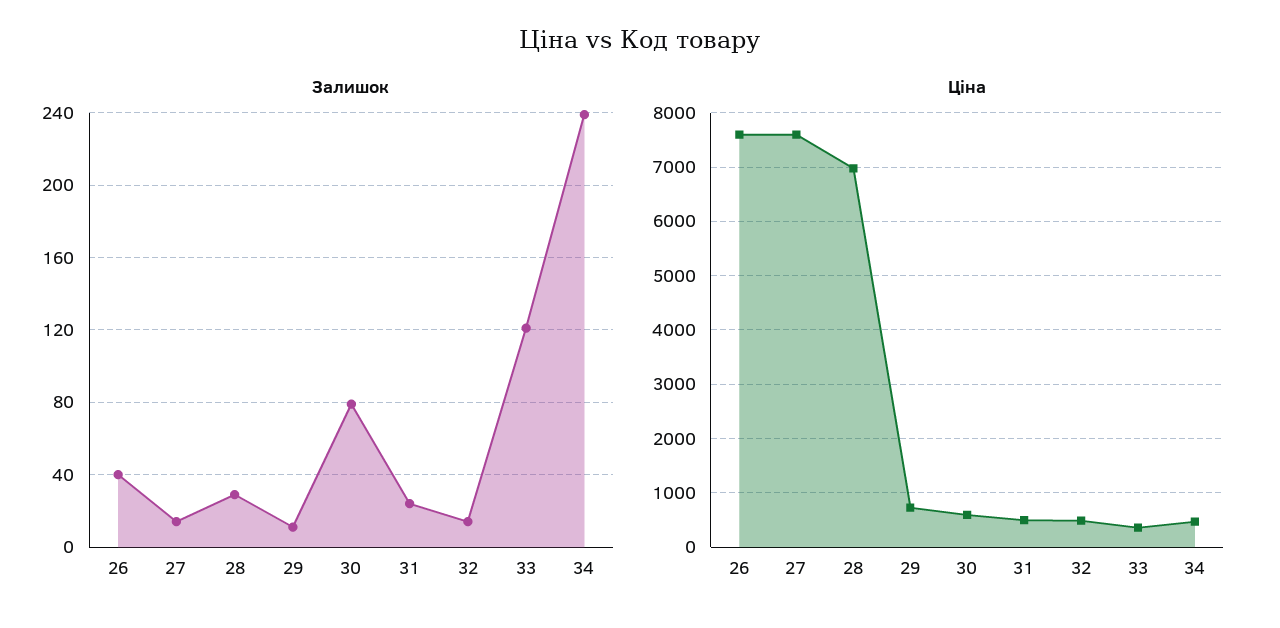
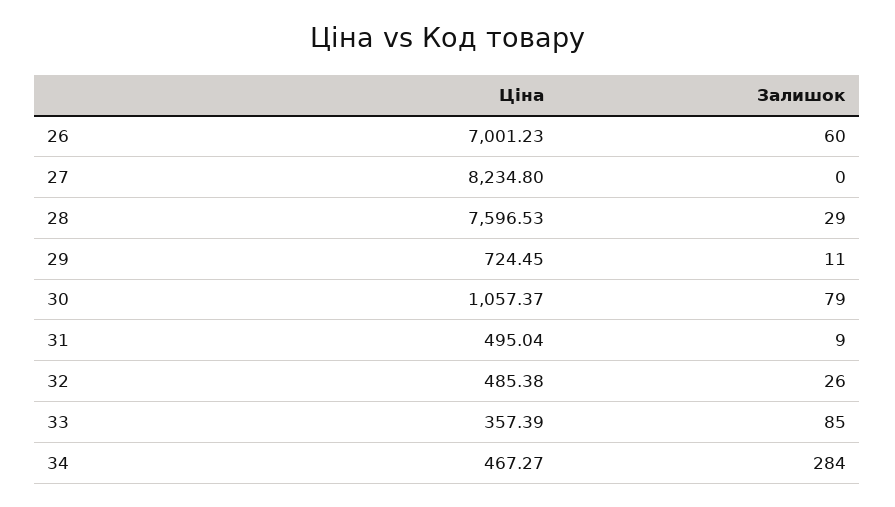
  {
    "Залишок": {
-     "26": 40,
+     "26": 60,
-     "27": 15,
+     "27": 0,
      "28": 29,
      "29": 11,
      "30": 79,
-     "31": 25,
+     "31": 9,
-     "32": 15,
+     "32": 26,
-     "33": 120,
+     "33": 85,
-     "34": 240
+     "34": 284
    },
    "Ціна": {
-     "26": 7600,
+     "26": 7001.23,
-     "27": 7600,
+     "27": 8234.8,
-     "28": 7000,
+     "28": 7596.53,
      "29": 724.45,
-     "30": 600,
+     "30": 1057.37,
      "31": 495.04,
      "32": 485.38,
      "33": 357.39,
      "34": 467.27
    }
  }

